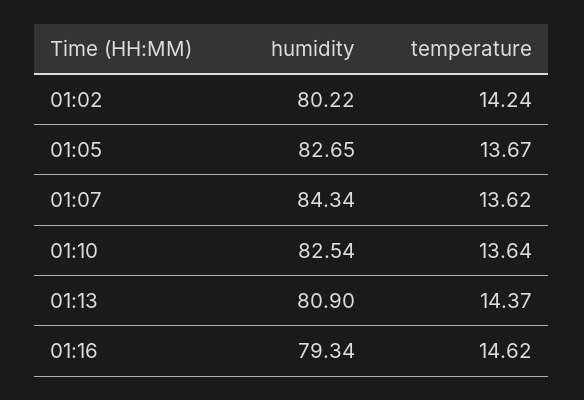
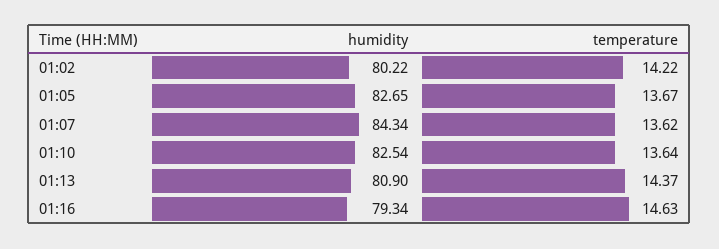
  {
    "humidity": {
      "01:02": 80.22,
      "01:05": 82.65,
      "01:07": 84.34,
      "01:10": 82.54,
      "01:13": 80.9,
      "01:16": 79.34
    },
    "temperature": {
-     "01:02": 14.24,
+     "01:02": 14.22,
      "01:05": 13.67,
      "01:07": 13.62,
      "01:10": 13.64,
      "01:13": 14.37,
-     "01:16": 14.62
+     "01:16": 14.63
    }
  }

